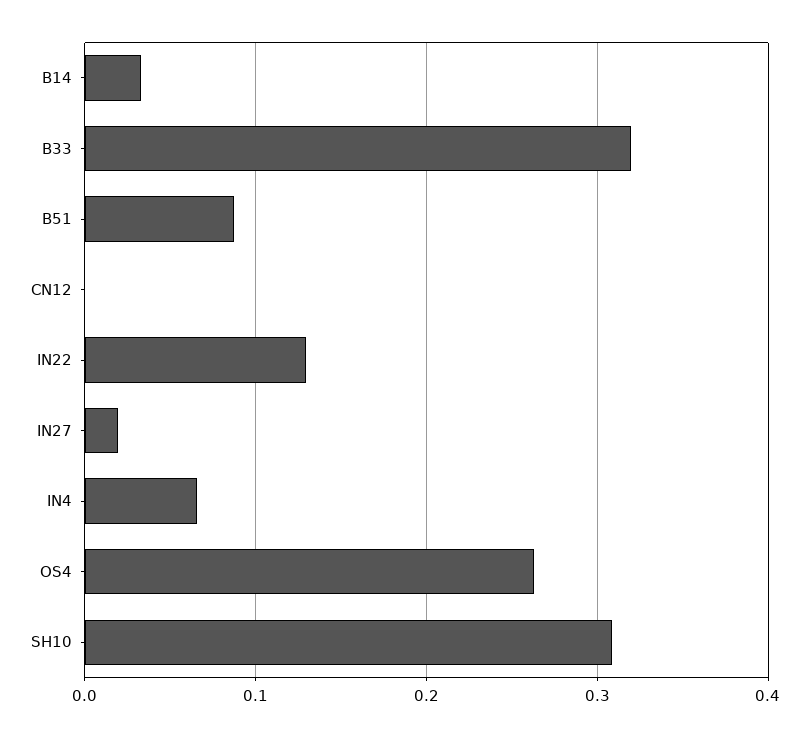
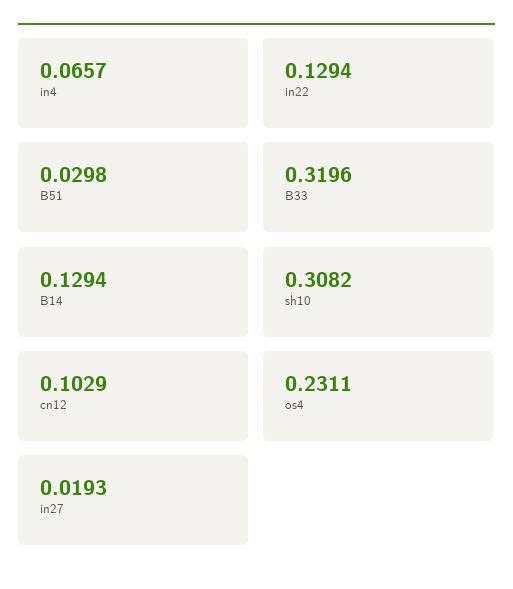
  {
-   "B14": 0.03,
+   "B14": 0.1294,
    "B33": 0.3196,
-   "B51": 0.09,
+   "B51": 0.0298,
-   "CN12": 0,
+   "CN12": 0.1029,
    "IN22": 0.1294,
    "IN27": 0.0193,
    "IN4": 0.0657,
-   "OS4": 0.26,
+   "OS4": 0.2311,
    "SH10": 0.3082
  }

